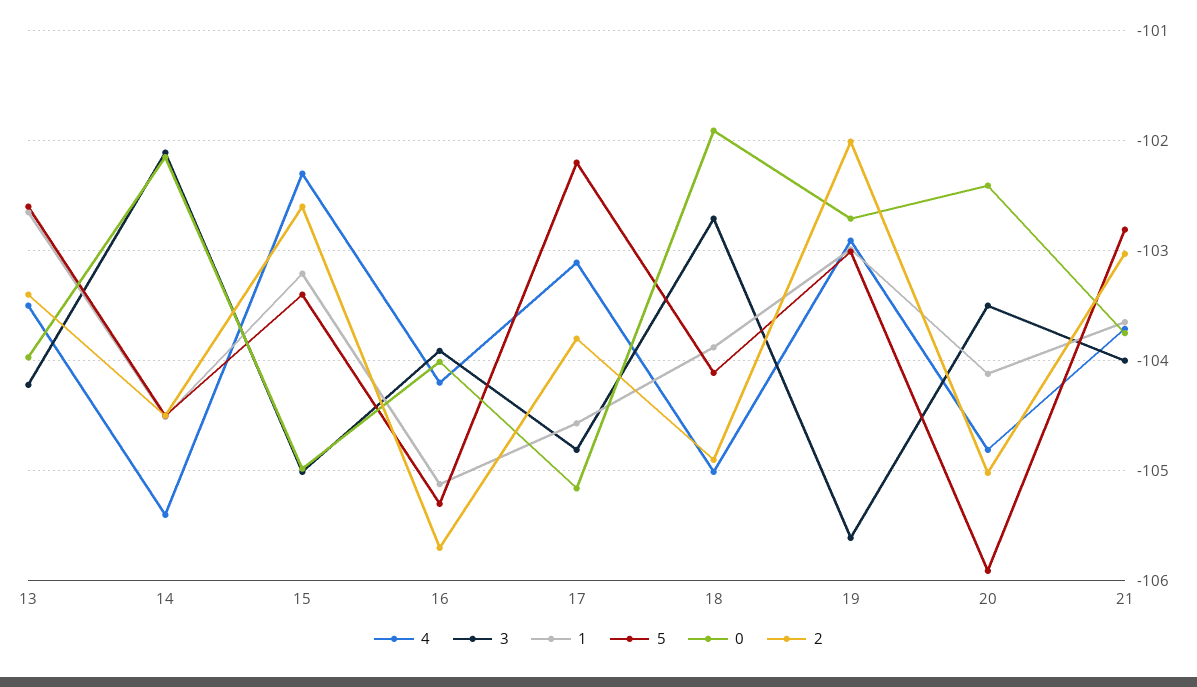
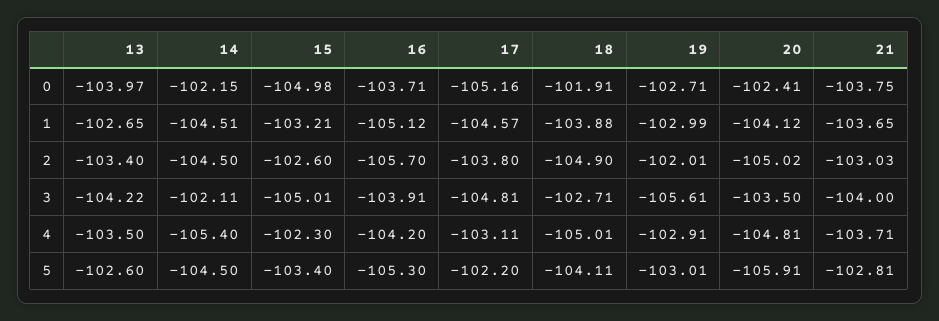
  {
    "4": {
      "13": -103.5,
      "14": -105.4,
      "15": -102.3,
      "16": -104.2,
      "17": -103.11,
      "18": -105.01,
      "19": -102.91,
      "20": -104.81,
      "21": -103.71
    },
    "3": {
      "13": -104.22,
      "14": -102.11,
      "15": -105.01,
      "16": -103.91,
      "17": -104.81,
      "18": -102.71,
      "19": -105.61,
      "20": -103.5,
      "21": -104
    },
    "1": {
      "13": -102.65,
      "14": -104.51,
      "15": -103.21,
      "16": -105.12,
      "17": -104.57,
      "18": -103.88,
      "19": -102.99,
      "20": -104.12,
      "21": -103.65
    },
    "5": {
      "13": -102.6,
      "14": -104.5,
      "15": -103.4,
      "16": -105.3,
      "17": -102.2,
      "18": -104.11,
      "19": -103.01,
      "20": -105.91,
      "21": -102.81
    },
    "0": {
      "13": -103.97,
      "14": -102.15,
      "15": -104.98,
-     "16": -104,
+     "16": -103.71,
      "17": -105.16,
      "18": -101.91,
      "19": -102.71,
      "20": -102.41,
      "21": -103.75
    },
    "2": {
      "13": -103.4,
      "14": -104.5,
      "15": -102.6,
      "16": -105.7,
      "17": -103.8,
      "18": -104.9,
      "19": -102.01,
      "20": -105.02,
      "21": -103.03
    }
  }

